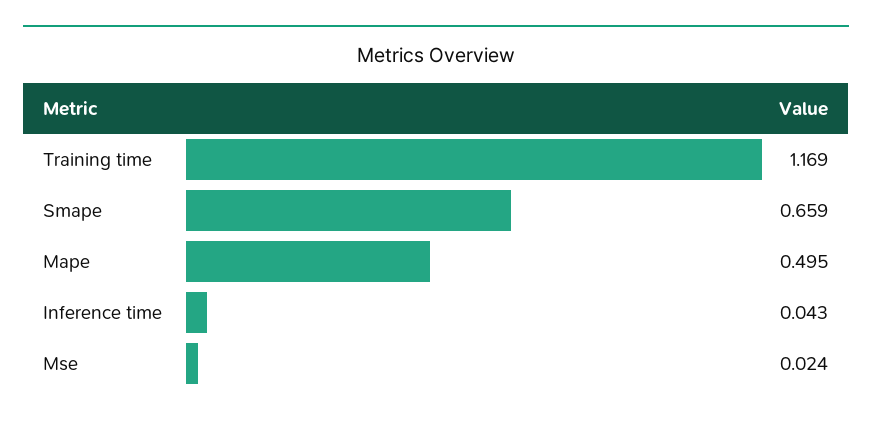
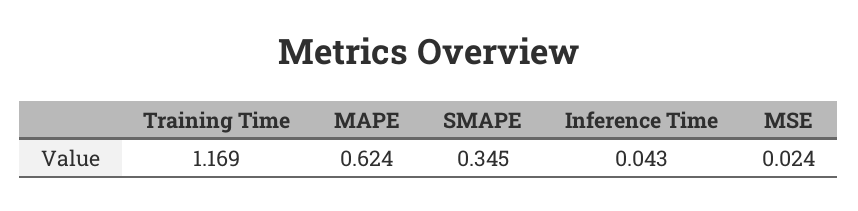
  {
    "Training time": 1.169,
-   "Smape": 0.659,
+   "Smape": 0.345,
-   "Mape": 0.495,
+   "Mape": 0.624,
    "Inference time": 0.043,
    "Mse": 0.024
  }

